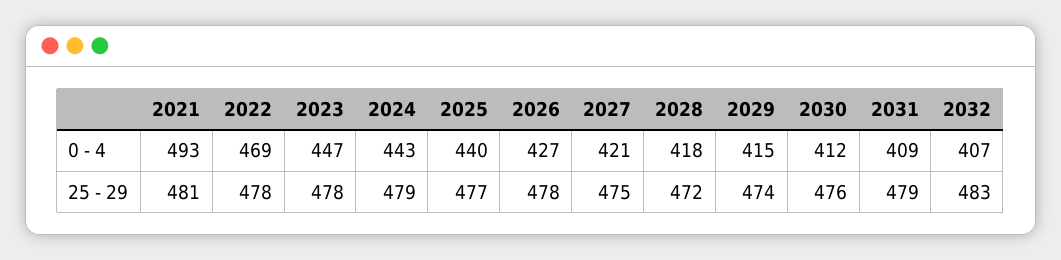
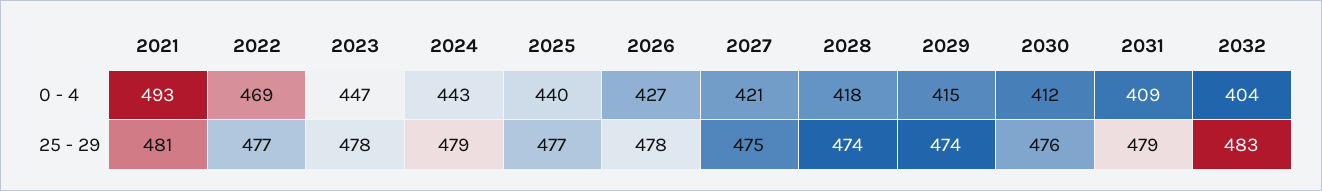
  {
    "2021": {
      "0 - 4": 493,
      "25 - 29": 481
    },
    "2022": {
      "0 - 4": 469,
-     "25 - 29": 478
+     "25 - 29": 477
    },
    "2023": {
      "0 - 4": 447,
      "25 - 29": 478
    },
    "2024": {
      "0 - 4": 443,
      "25 - 29": 479
    },
    "2025": {
      "0 - 4": 440,
      "25 - 29": 477
    },
    "2026": {
      "0 - 4": 427,
      "25 - 29": 478
    },
    "2027": {
      "0 - 4": 421,
      "25 - 29": 475
    },
    "2028": {
      "0 - 4": 418,
-     "25 - 29": 472
+     "25 - 29": 474
    },
    "2029": {
      "0 - 4": 415,
      "25 - 29": 474
    },
    "2030": {
      "0 - 4": 412,
      "25 - 29": 476
    },
    "2031": {
      "0 - 4": 409,
      "25 - 29": 479
    },
    "2032": {
-     "0 - 4": 407,
+     "0 - 4": 404,
      "25 - 29": 483
    }
  }

